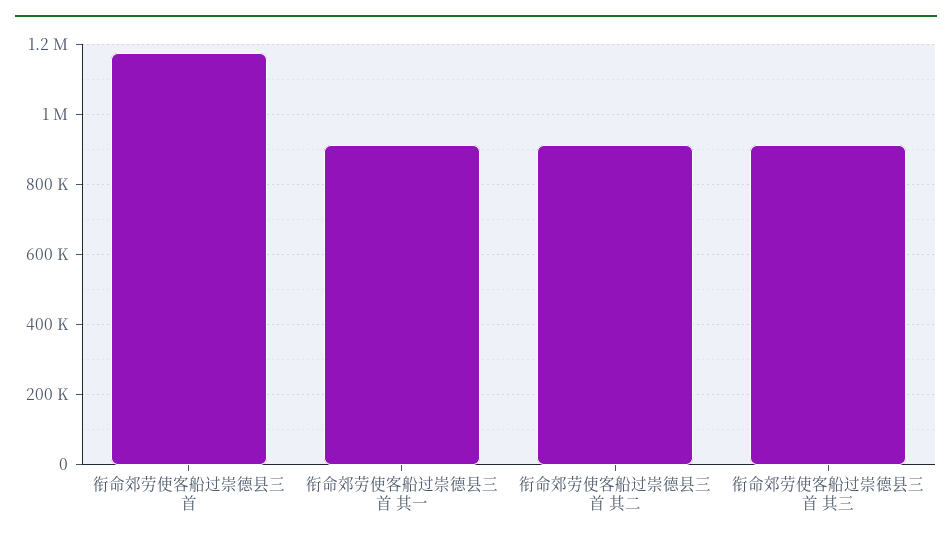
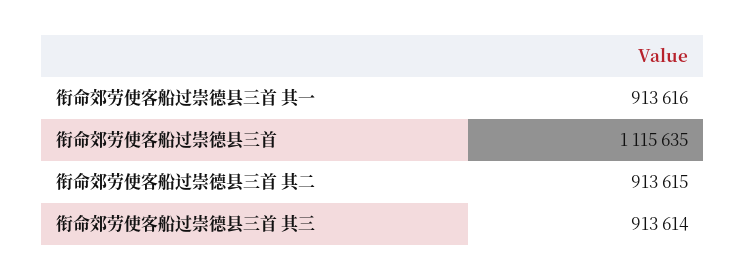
  {
-   "衔命郊劳使客船过崇德县三首": 1180000,
+   "衔命郊劳使客船过崇德县三首": 1115635,
    "衔命郊劳使客船过崇德县三首 其一": 913616,
    "衔命郊劳使客船过崇德县三首 其二": 913615,
    "衔命郊劳使客船过崇德县三首 其三": 913614
  }

